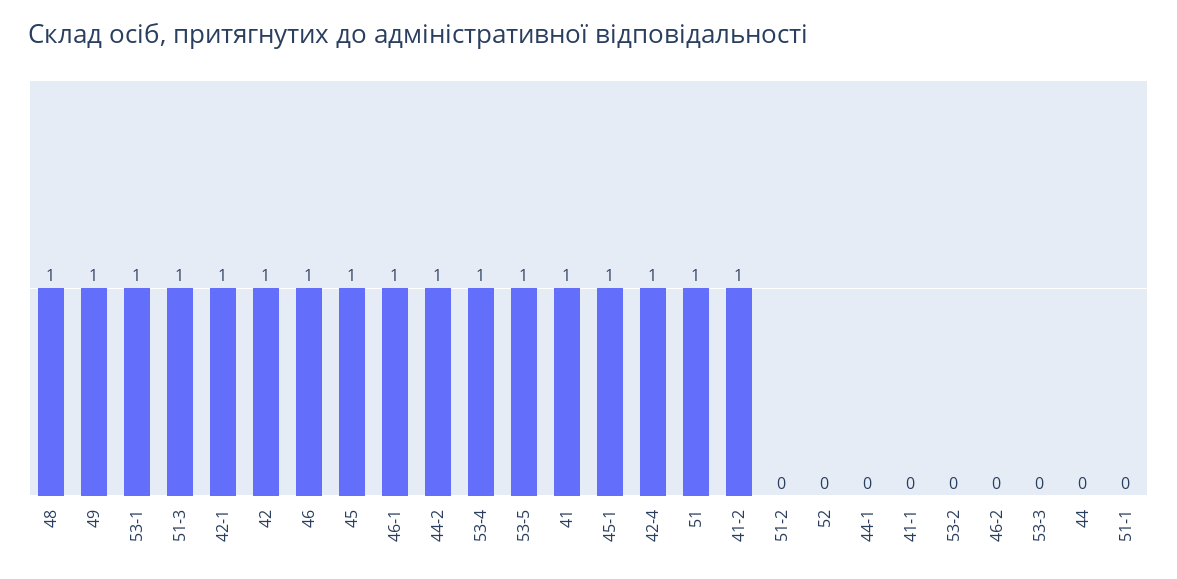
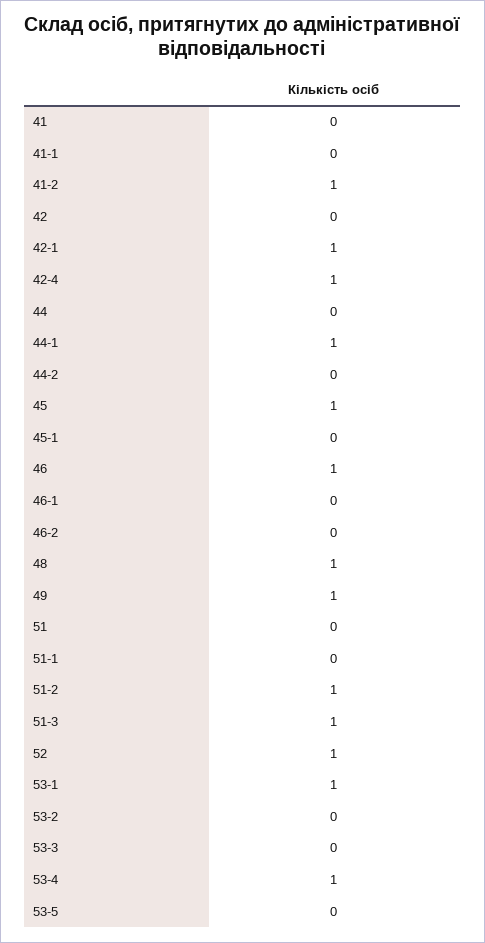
  {
    "48": 1,
    "49": 1,
    "53-1": 1,
    "51-3": 1,
    "42-1": 1,
-   "42": 1,
+   "42": 0,
    "46": 1,
    "45": 1,
-   "46-1": 1,
+   "46-1": 0,
-   "44-2": 1,
+   "44-2": 0,
    "53-4": 1,
-   "53-5": 1,
+   "53-5": 0,
-   "41": 1,
+   "41": 0,
-   "45-1": 1,
+   "45-1": 0,
    "42-4": 1,
-   "51": 1,
+   "51": 0,
    "41-2": 1,
-   "51-2": 0,
+   "51-2": 1,
-   "52": 0,
+   "52": 1,
-   "44-1": 0,
+   "44-1": 1,
    "41-1": 0,
    "53-2": 0,
    "46-2": 0,
    "53-3": 0,
    "44": 0,
    "51-1": 0
  }

